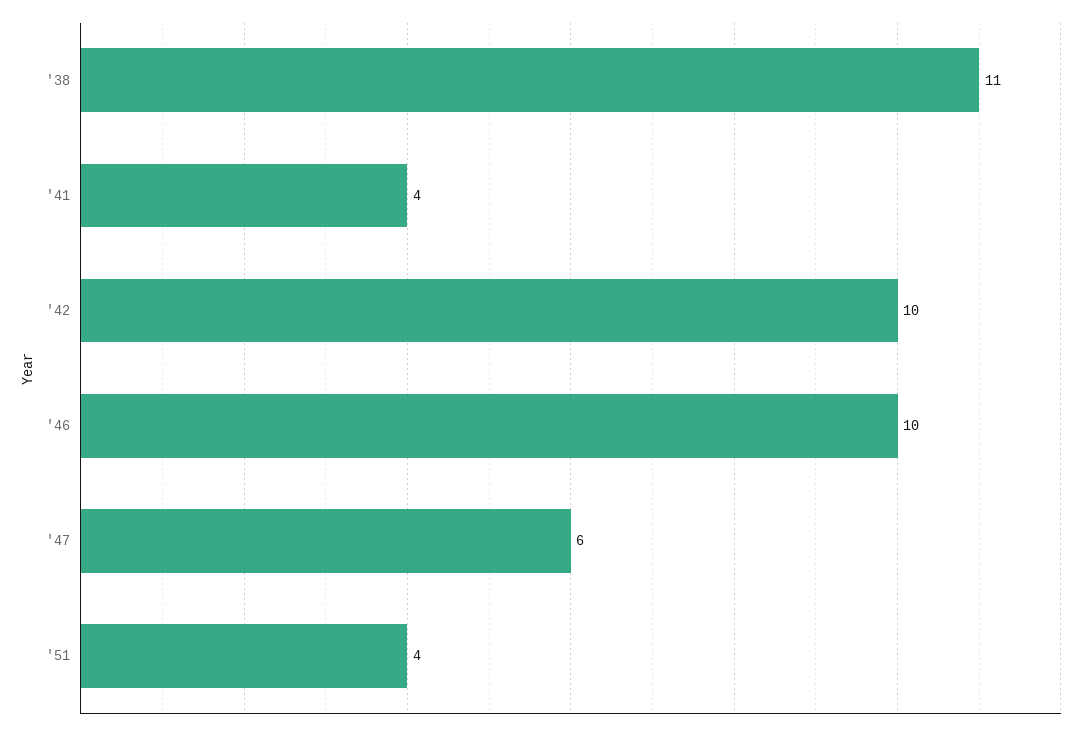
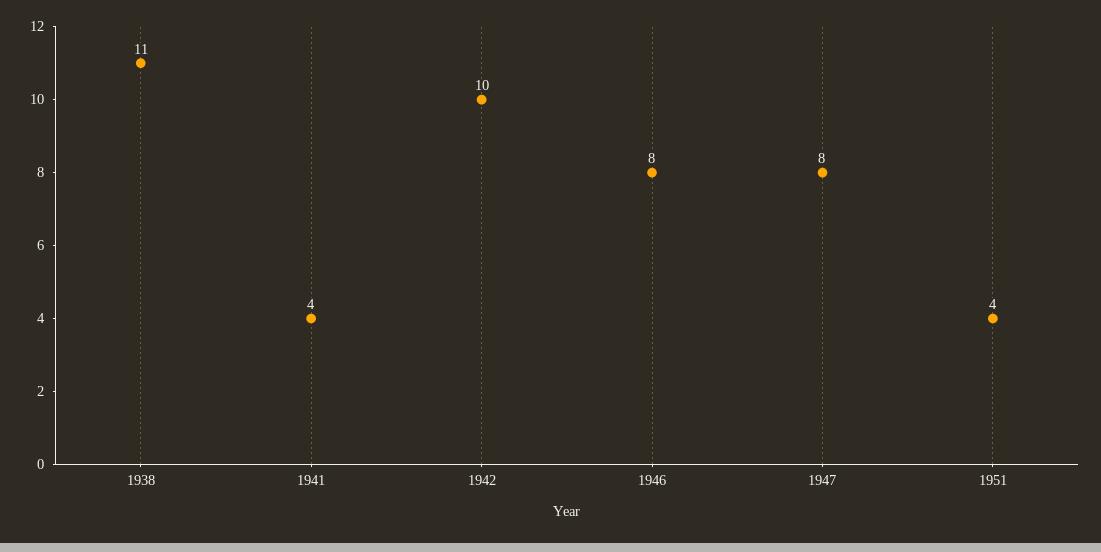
  {
    "'38": 11,
    "'41": 4,
    "'42": 10,
-   "'46": 10,
+   "'46": 8,
-   "'47": 6,
+   "'47": 8,
    "'51": 4
  }

